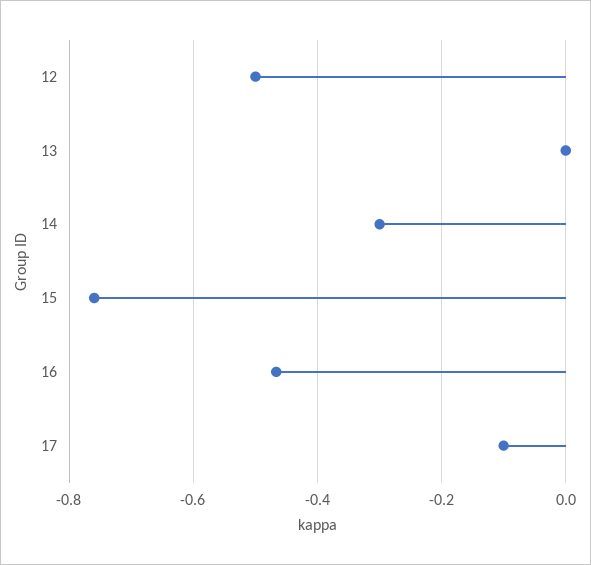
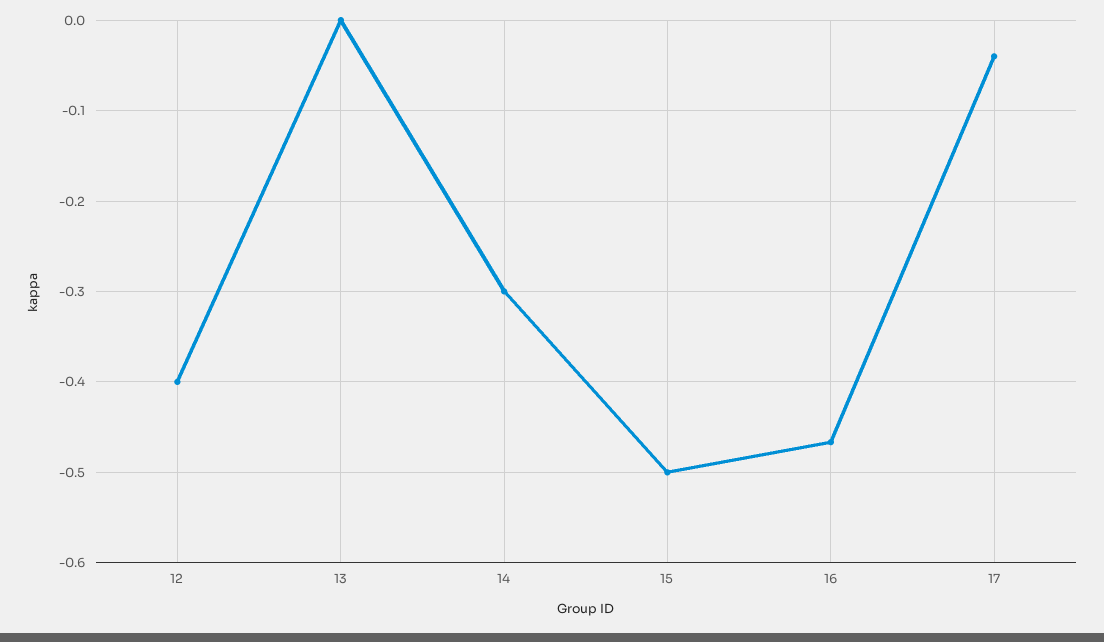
  {
-   "12": -0.5,
+   "12": -0.4,
    "13": 0,
    "14": -0.3,
-   "15": -0.76,
+   "15": -0.5,
    "16": -0.47,
-   "17": -0.1
+   "17": -0.04
  }

